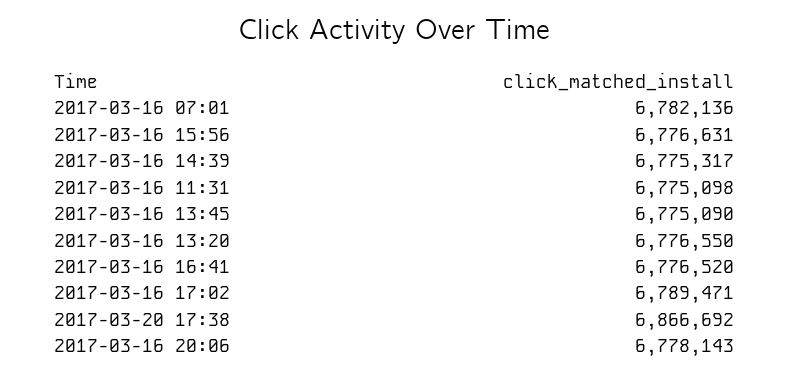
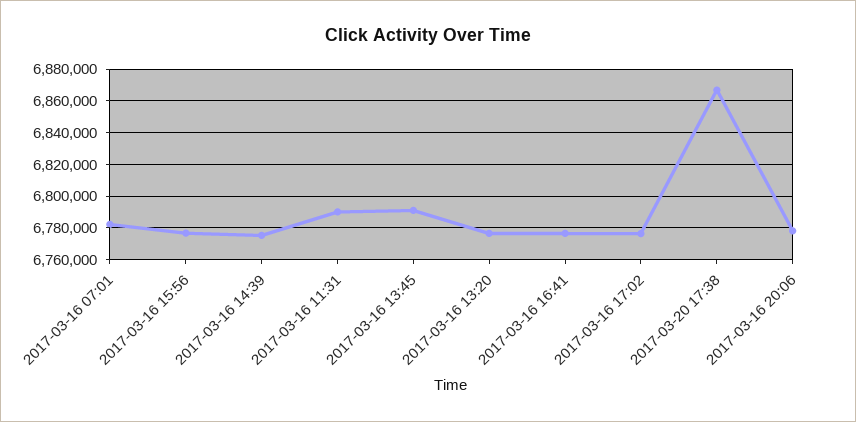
  {
    "2017-03-16 07:01": 6782136,
    "2017-03-16 15:56": 6776631,
    "2017-03-16 14:39": 6775317,
-   "2017-03-16 11:31": 6775098,
+   "2017-03-16 11:31": 6790000,
-   "2017-03-16 13:45": 6775090,
+   "2017-03-16 13:45": 6790000,
    "2017-03-16 13:20": 6776550,
    "2017-03-16 16:41": 6776520,
-   "2017-03-16 17:02": 6789471,
+   "2017-03-16 17:02": 6775000,
    "2017-03-20 17:38": 6866692,
    "2017-03-16 20:06": 6778143
  }

